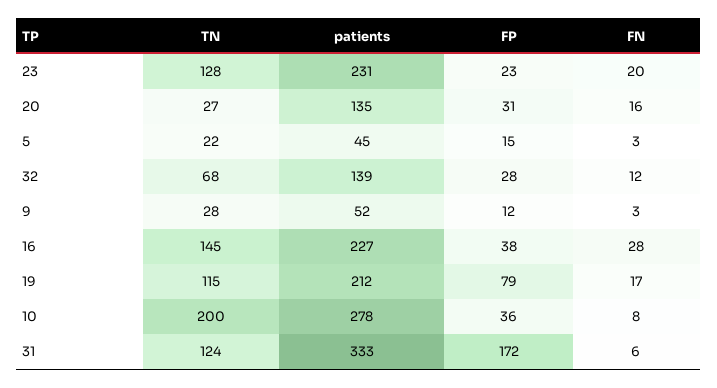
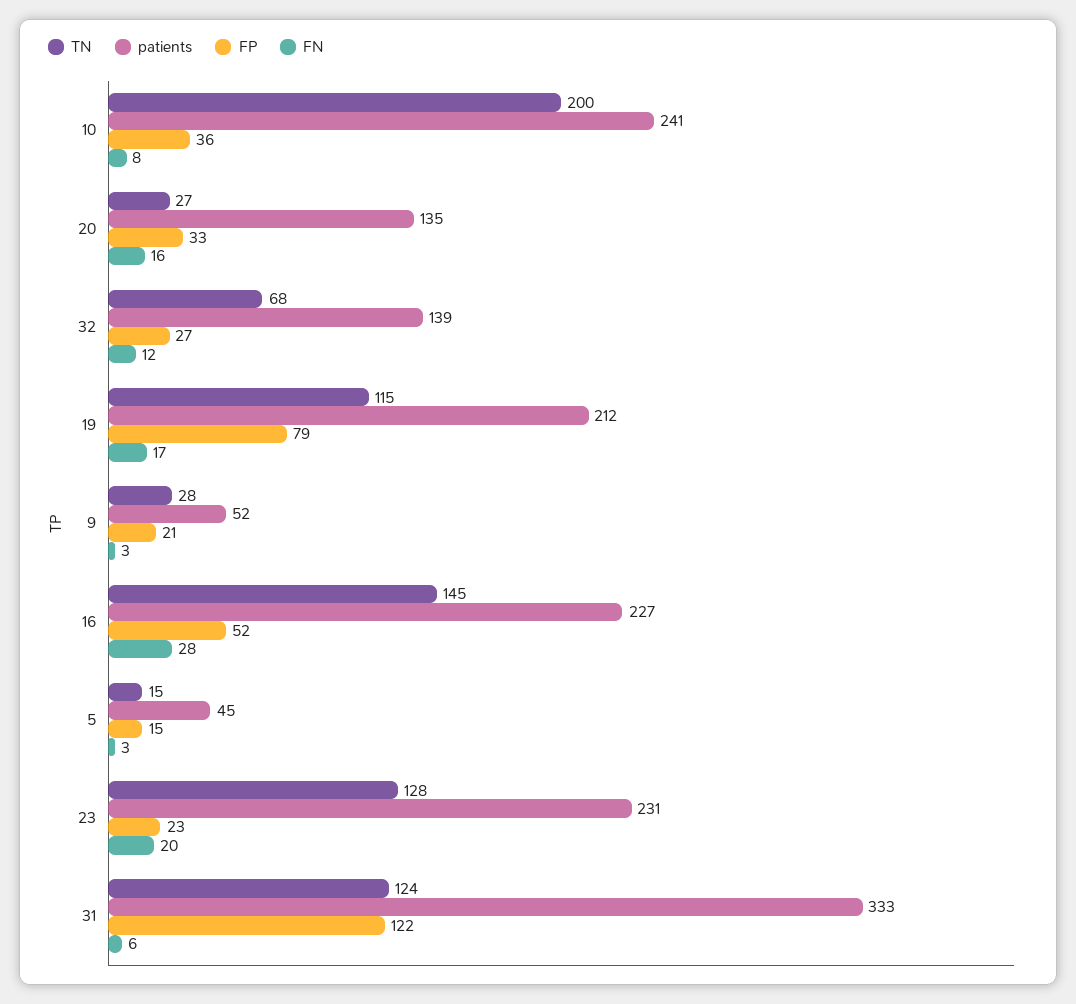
  {
    "TN": {
      "23": 128,
      "20": 27,
-     "5": 22,
+     "5": 15,
      "32": 68,
      "9": 28,
      "16": 145,
      "19": 115,
      "10": 200,
      "31": 124
    },
    "patients": {
      "23": 231,
      "20": 135,
      "5": 45,
      "32": 139,
      "9": 52,
      "16": 227,
      "19": 212,
-     "10": 278,
+     "10": 241,
      "31": 333
    },
    "FP": {
      "23": 23,
-     "20": 31,
+     "20": 33,
      "5": 15,
-     "32": 28,
+     "32": 27,
-     "9": 12,
+     "9": 21,
-     "16": 38,
+     "16": 52,
      "19": 79,
      "10": 36,
-     "31": 172
+     "31": 122
    },
    "FN": {
      "23": 20,
      "20": 16,
      "5": 3,
      "32": 12,
      "9": 3,
      "16": 28,
      "19": 17,
      "10": 8,
      "31": 6
    }
  }

